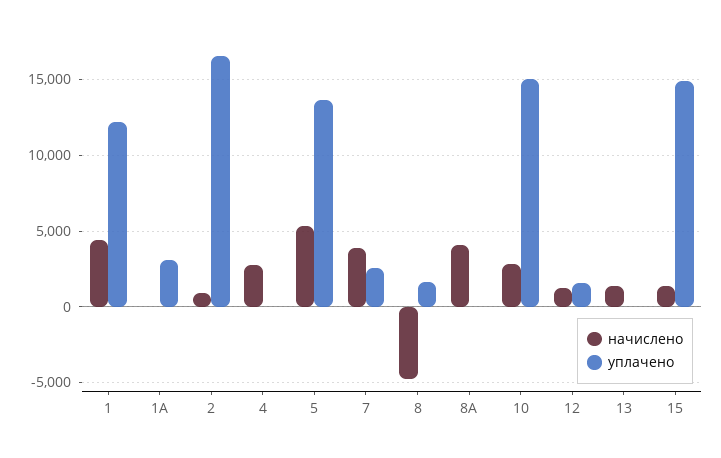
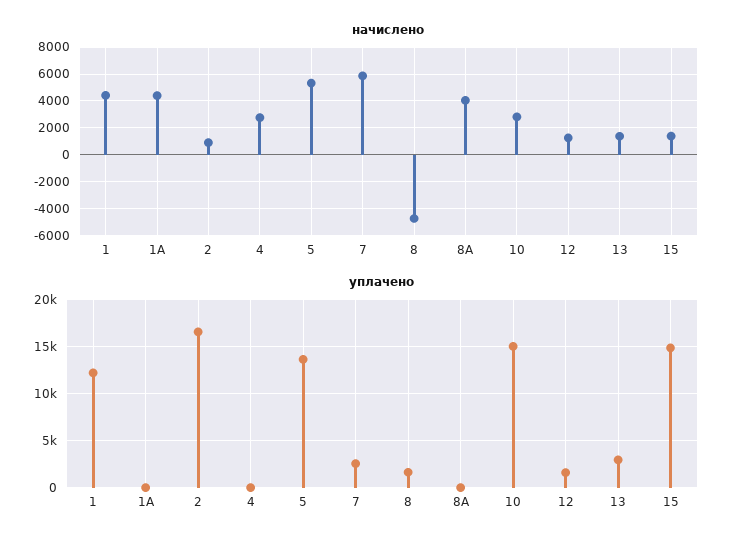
  {
    "начислено": {
      "1": 4500,
-     "1А": 0,
+     "1А": 4500,
      "2": 1000,
      "4": 3000,
      "5": 5500,
-     "7": 4000,
+     "7": 6000,
      "8": -5000,
      "8А": 4000,
      "10": 3000,
      "12": 1500,
      "13": 1500,
      "15": 1500
    },
    "уплачено": {
      "1": 12000,
-     "1А": 3000,
+     "1А": 0,
      "2": 16500,
      "4": 0,
      "5": 13500,
      "7": 2500,
      "8": 1500,
      "8А": 0,
      "10": 15000,
      "12": 1500,
-     "13": 0,
+     "13": 3000,
      "15": 15000
    }
  }

